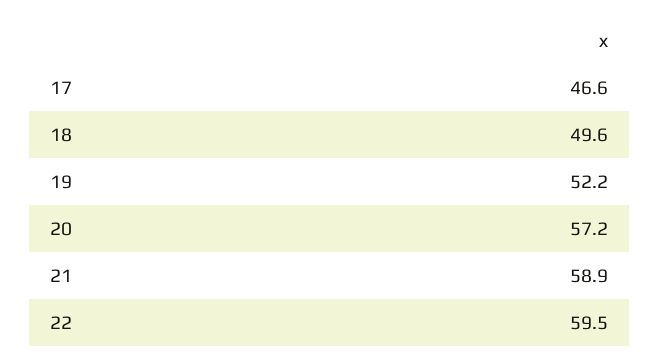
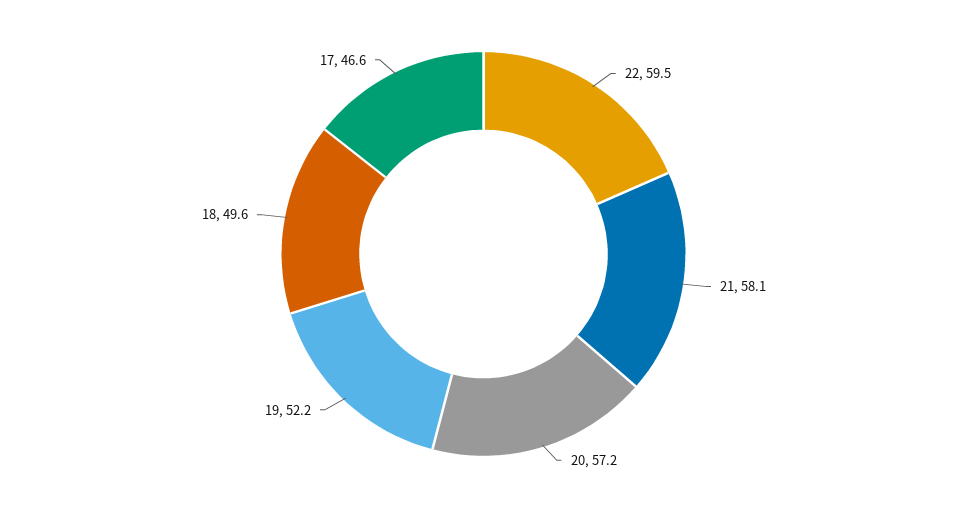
  {
    "17": 46.6,
    "18": 49.6,
    "19": 52.2,
    "20": 57.2,
-   "21": 58.9,
+   "21": 58.1,
    "22": 59.5
  }

